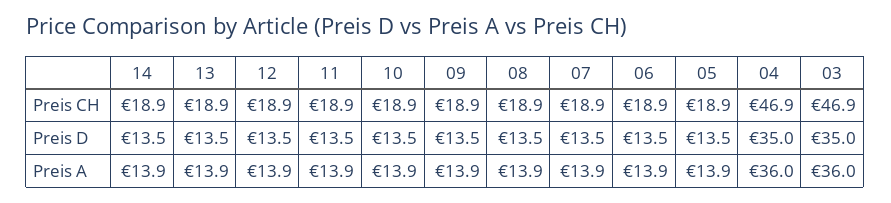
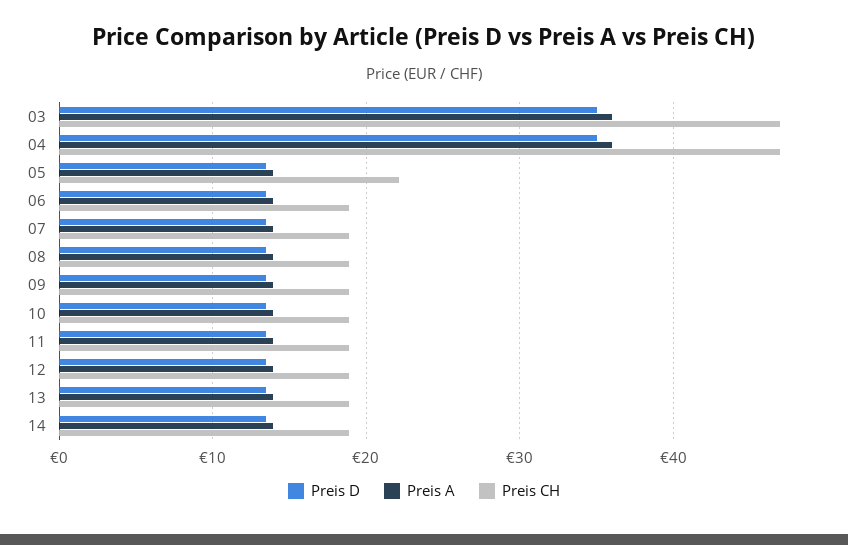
  {
    "Preis CH": {
      "14": 18.9,
      "13": 18.9,
      "12": 18.9,
      "11": 18.9,
      "10": 18.9,
      "09": 18.9,
      "08": 18.9,
      "07": 18.9,
      "06": 18.9,
-     "05": 18.9,
+     "05": 22,
      "04": 46.9,
      "03": 46.9
    },
    "Preis D": {
      "14": 13.5,
      "13": 13.5,
      "12": 13.5,
      "11": 13.5,
      "10": 13.5,
      "09": 13.5,
      "08": 13.5,
      "07": 13.5,
      "06": 13.5,
      "05": 13.5,
      "04": 35,
      "03": 35
    },
    "Preis A": {
      "14": 13.9,
      "13": 13.9,
      "12": 13.9,
      "11": 13.9,
      "10": 13.9,
      "09": 13.9,
      "08": 13.9,
      "07": 13.9,
      "06": 13.9,
      "05": 13.9,
      "04": 36,
      "03": 36
    }
  }

